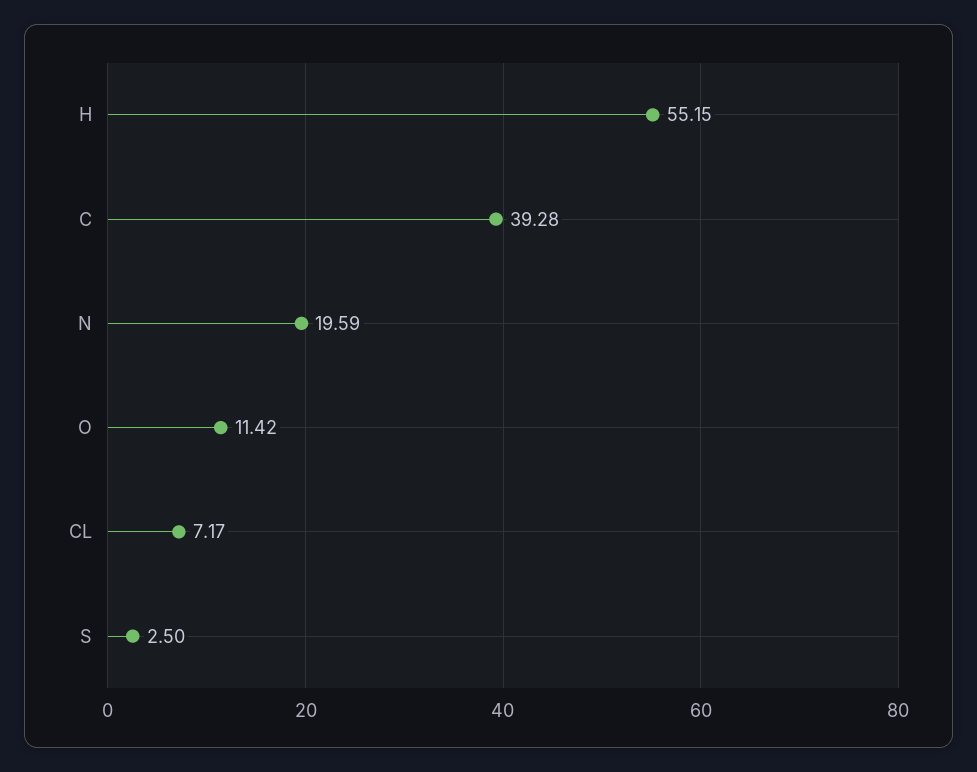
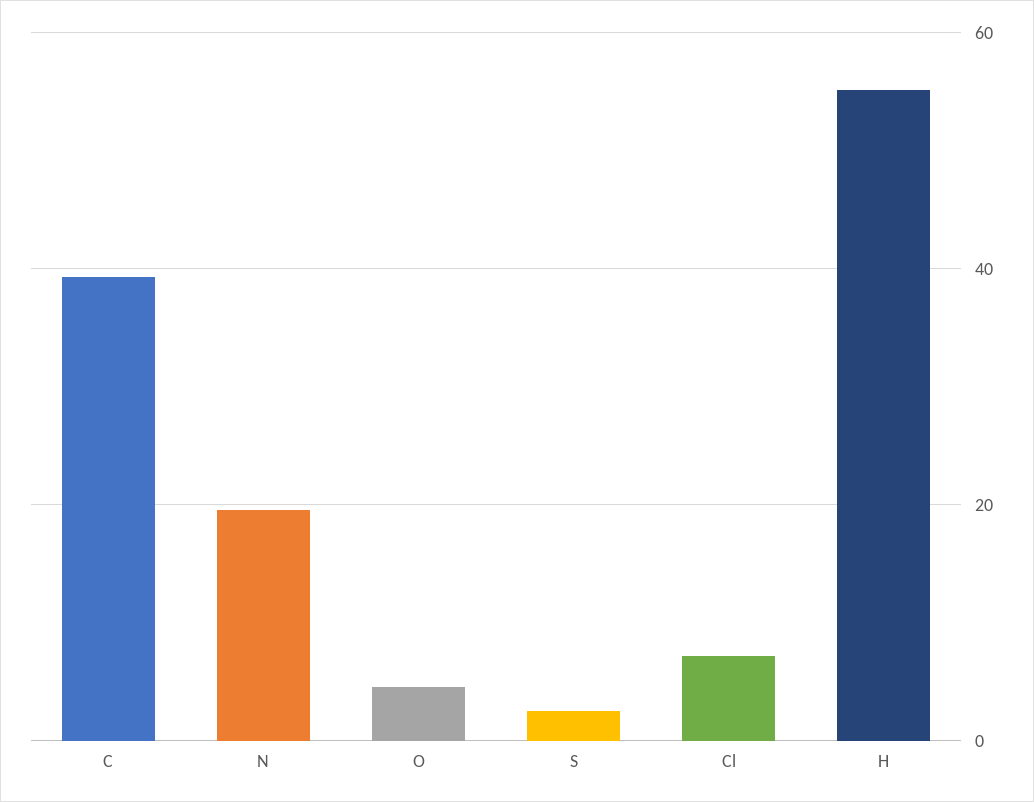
  {
    "H": 55.15,
    "C": 39.28,
    "N": 19.59,
-   "O": 11.42,
+   "O": 4,
    "CL": 7.17,
    "S": 2.5
  }

